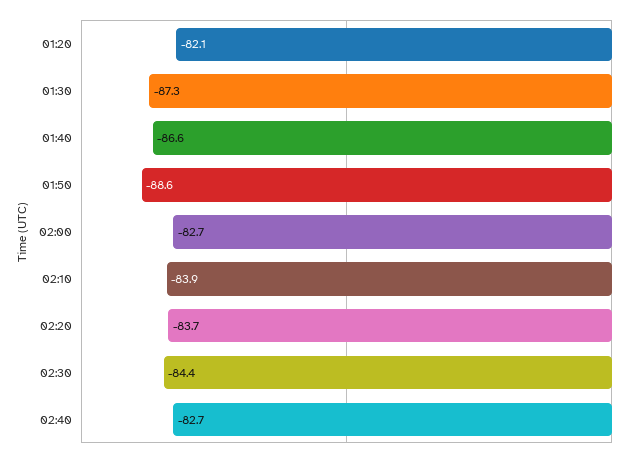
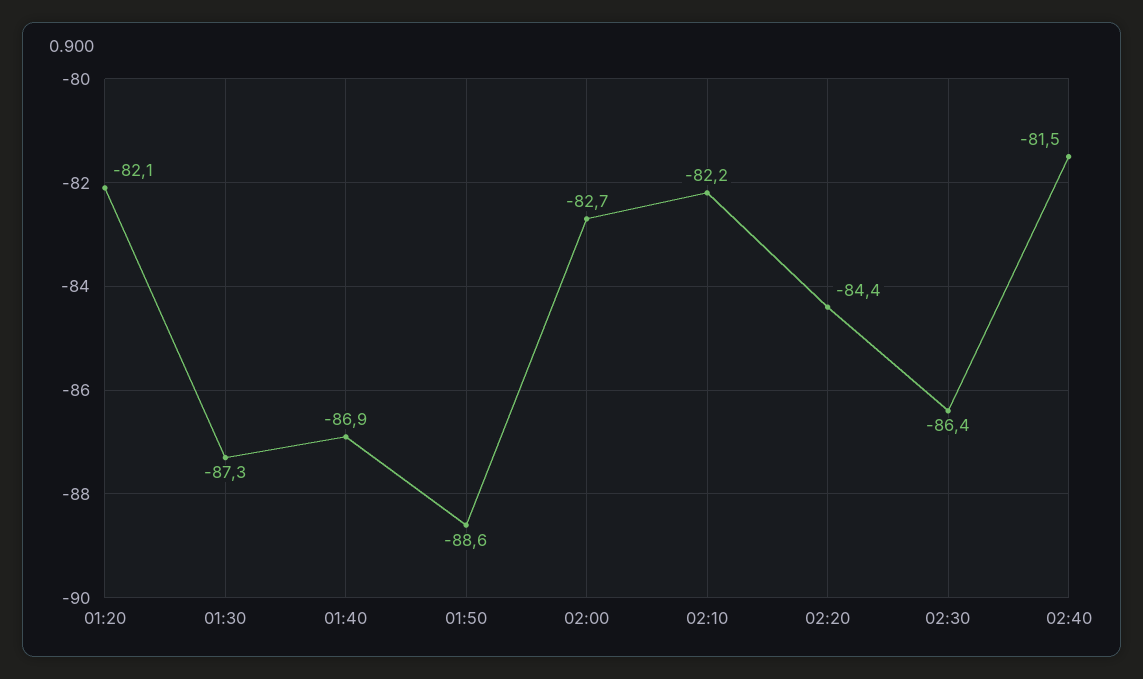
  {
    "01:20": -82.1,
    "01:30": -87.3,
-   "01:40": -86.6,
+   "01:40": -86.9,
    "01:50": -88.6,
    "02:00": -82.7,
-   "02:10": -83.9,
+   "02:10": -82.2,
-   "02:20": -83.7,
+   "02:20": -84.4,
-   "02:30": -84.4,
+   "02:30": -86.4,
-   "02:40": -82.7
+   "02:40": -81.5
  }

